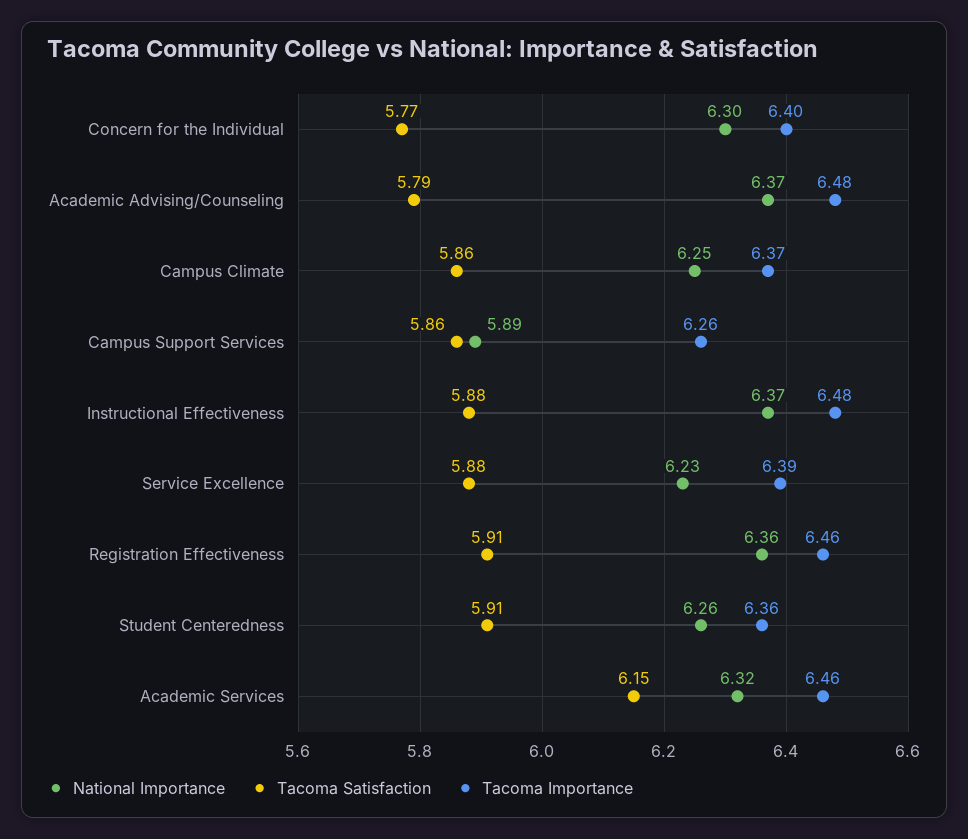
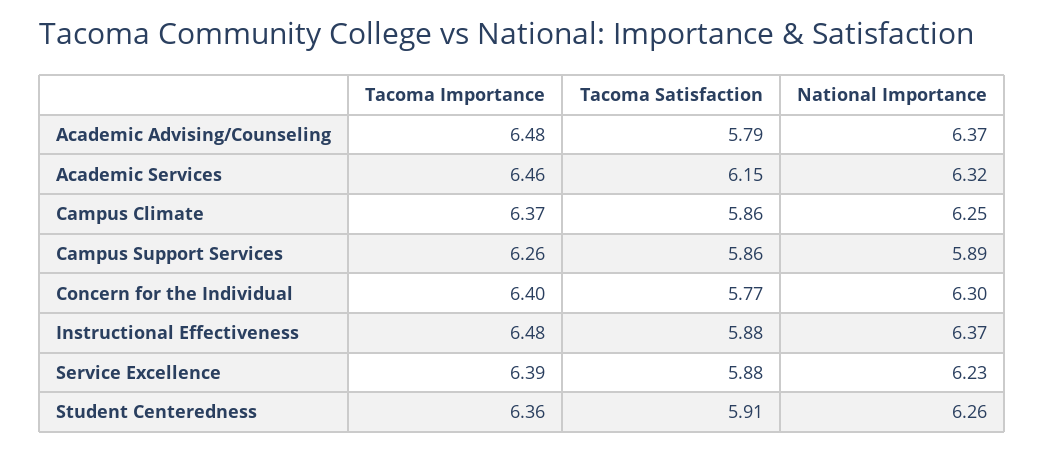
  {
    "National Importance": {
      "Concern for the Individual": 6.3,
      "Academic Advising/Counseling": 6.37,
      "Campus Climate": 6.25,
      "Campus Support Services": 5.89,
      "Instructional Effectiveness": 6.37,
      "Service Excellence": 6.23,
-     "Registration Effectiveness": 6.36,
      "Student Centeredness": 6.26,
      "Academic Services": 6.32
    },
    "Tacoma Satisfaction": {
      "Concern for the Individual": 5.77,
      "Academic Advising/Counseling": 5.79,
      "Campus Climate": 5.86,
      "Campus Support Services": 5.86,
      "Instructional Effectiveness": 5.88,
      "Service Excellence": 5.88,
-     "Registration Effectiveness": 5.91,
      "Student Centeredness": 5.91,
      "Academic Services": 6.15
    },
    "Tacoma Importance": {
      "Concern for the Individual": 6.4,
      "Academic Advising/Counseling": 6.48,
      "Campus Climate": 6.37,
      "Campus Support Services": 6.26,
      "Instructional Effectiveness": 6.48,
      "Service Excellence": 6.39,
-     "Registration Effectiveness": 6.46,
      "Student Centeredness": 6.36,
      "Academic Services": 6.46
    }
  }

